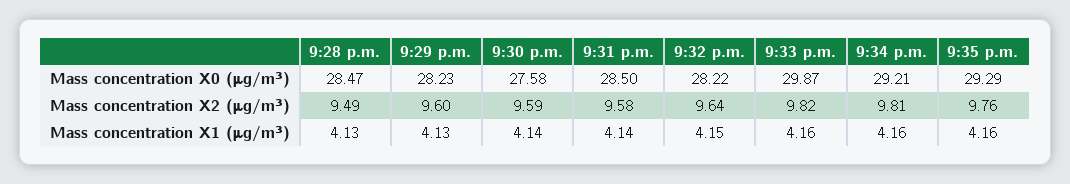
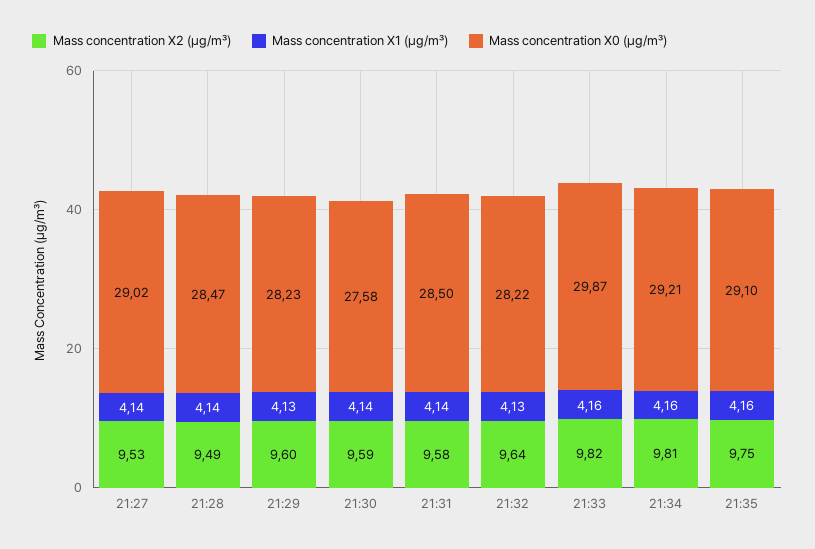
  {
    "Mass concentration X0 (μg/m³)": {
      "9:28 p.m.": 28.47,
      "9:29 p.m.": 28.23,
      "9:30 p.m.": 27.58,
      "9:31 p.m.": 28.5,
      "9:32 p.m.": 28.22,
      "9:33 p.m.": 29.87,
      "9:34 p.m.": 29.21,
-     "9:35 p.m.": 29.29
+     "9:35 p.m.": 29.1,
+     "21:27": 29.02
    },
    "Mass concentration X2 (μg/m³)": {
      "9:28 p.m.": 9.49,
      "9:29 p.m.": 9.6,
      "9:30 p.m.": 9.59,
      "9:31 p.m.": 9.58,
      "9:32 p.m.": 9.64,
      "9:33 p.m.": 9.82,
      "9:34 p.m.": 9.81,
-     "9:35 p.m.": 9.76
+     "9:35 p.m.": 9.75,
+     "21:27": 9.53
    },
    "Mass concentration X1 (μg/m³)": {
-     "9:28 p.m.": 4.13,
+     "9:28 p.m.": 4.14,
      "9:29 p.m.": 4.13,
      "9:30 p.m.": 4.14,
      "9:31 p.m.": 4.14,
-     "9:32 p.m.": 4.15,
+     "9:32 p.m.": 4.13,
      "9:33 p.m.": 4.16,
      "9:34 p.m.": 4.16,
-     "9:35 p.m.": 4.16
+     "9:35 p.m.": 4.16,
+     "21:27": 4.14
    }
  }

